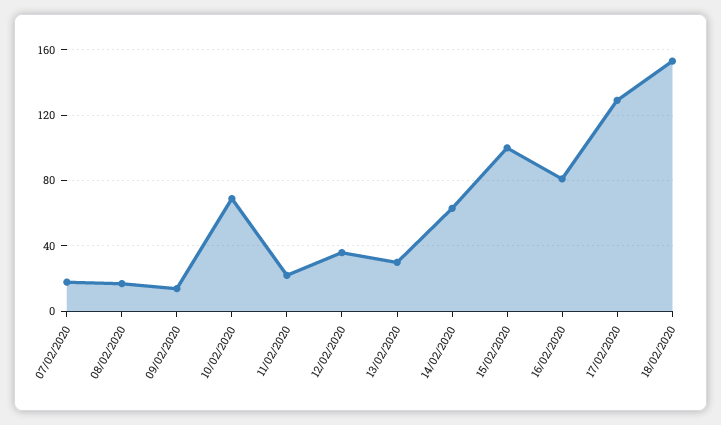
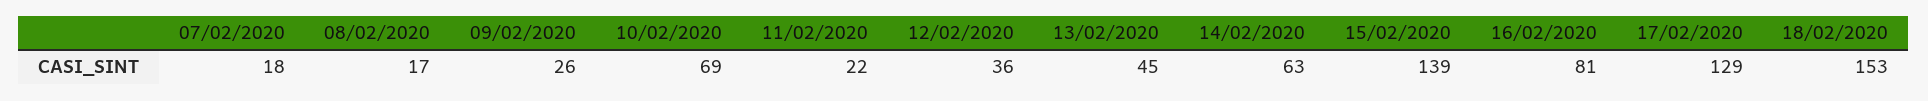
  {
    "07/02/2020": 18,
    "08/02/2020": 17,
-   "09/02/2020": 15,
+   "09/02/2020": 26,
    "10/02/2020": 69,
    "11/02/2020": 22,
    "12/02/2020": 36,
-   "13/02/2020": 30,
+   "13/02/2020": 45,
    "14/02/2020": 63,
-   "15/02/2020": 100,
+   "15/02/2020": 139,
    "16/02/2020": 81,
    "17/02/2020": 129,
    "18/02/2020": 153
  }

